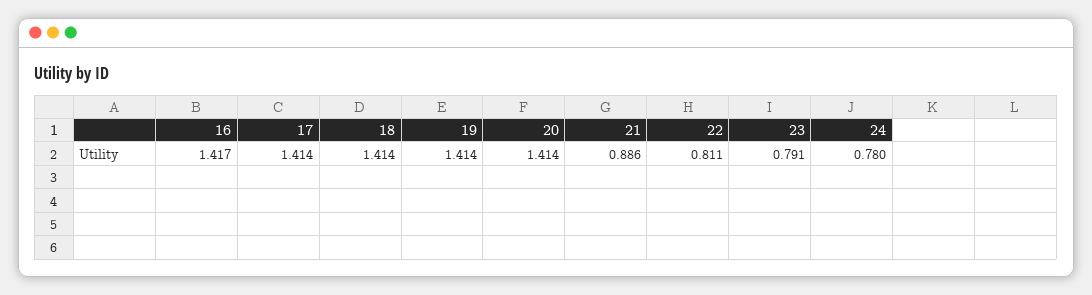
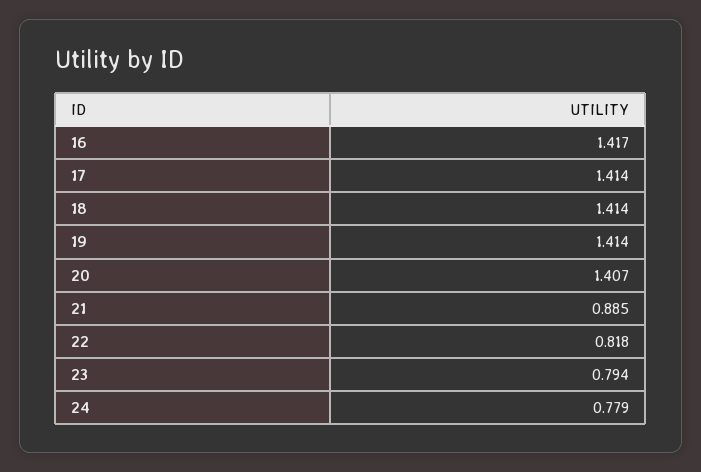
  {
    "16": 1.417,
    "17": 1.414,
    "18": 1.414,
    "19": 1.414,
-   "20": 1.414,
+   "20": 1.407,
-   "21": 0.886,
+   "21": 0.885,
-   "22": 0.811,
+   "22": 0.818,
-   "23": 0.791,
+   "23": 0.794,
-   "24": 0.78
+   "24": 0.779
  }

